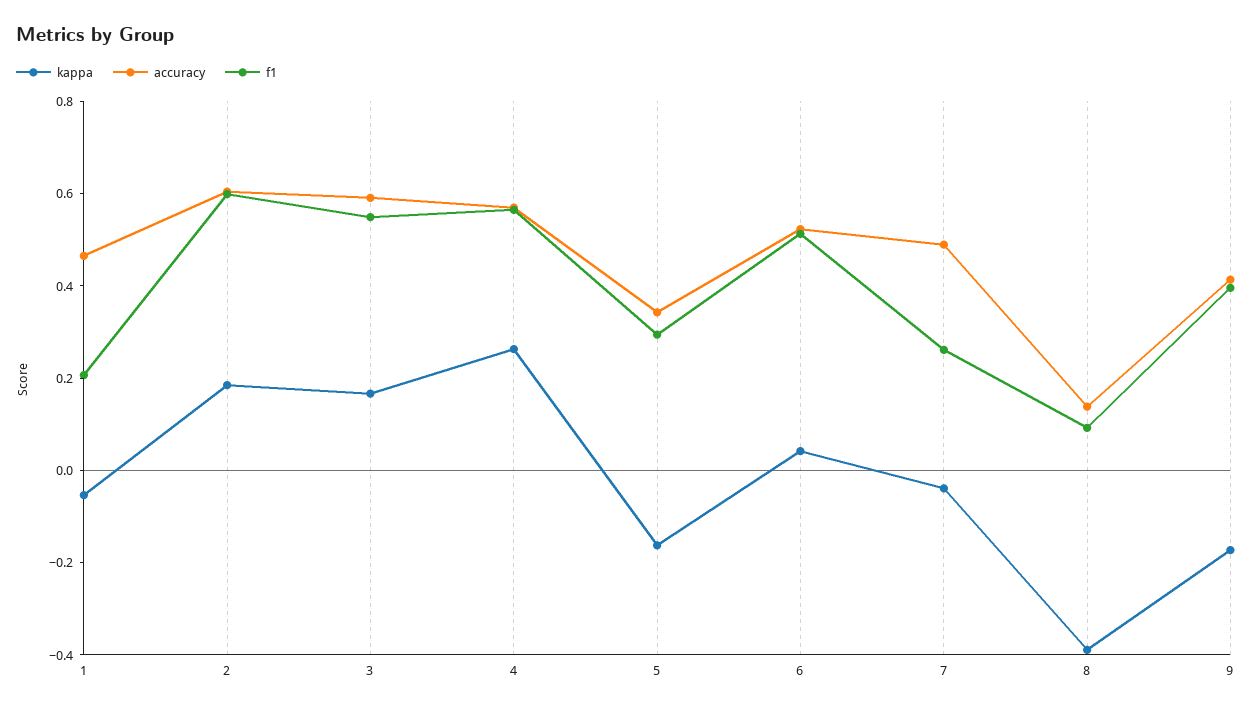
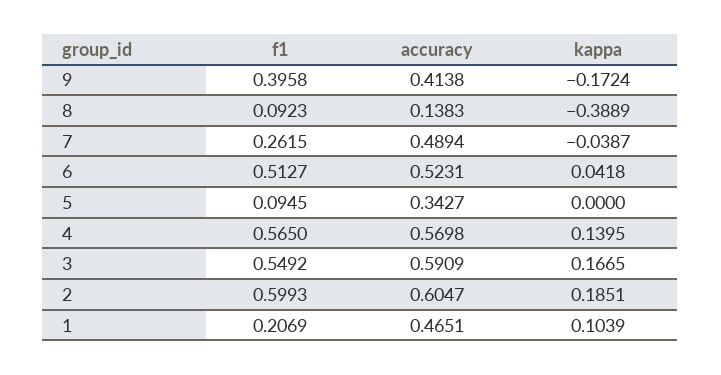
  {
    "kappa": {
-     "1": -0.05,
+     "1": 0.1039,
      "2": 0.1851,
      "3": 0.1665,
-     "4": 0.25,
+     "4": 0.1395,
-     "5": -0.15,
+     "5": 0,
      "6": 0.0418,
      "7": -0.0387,
      "8": -0.3889,
      "9": -0.1724
    },
    "accuracy": {
      "1": 0.4651,
      "2": 0.6047,
      "3": 0.5909,
      "4": 0.5698,
      "5": 0.3427,
      "6": 0.5231,
      "7": 0.4894,
      "8": 0.1383,
      "9": 0.4138
    },
    "f1": {
      "1": 0.2069,
      "2": 0.5993,
      "3": 0.5492,
      "4": 0.565,
-     "5": 0.3,
+     "5": 0.0945,
      "6": 0.5127,
      "7": 0.2615,
      "8": 0.0923,
      "9": 0.3958
    }
  }

